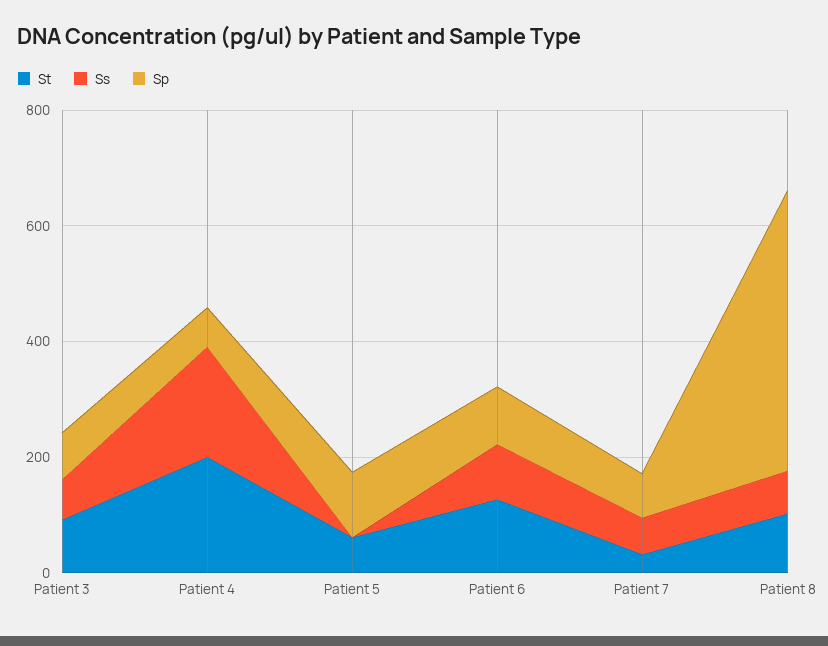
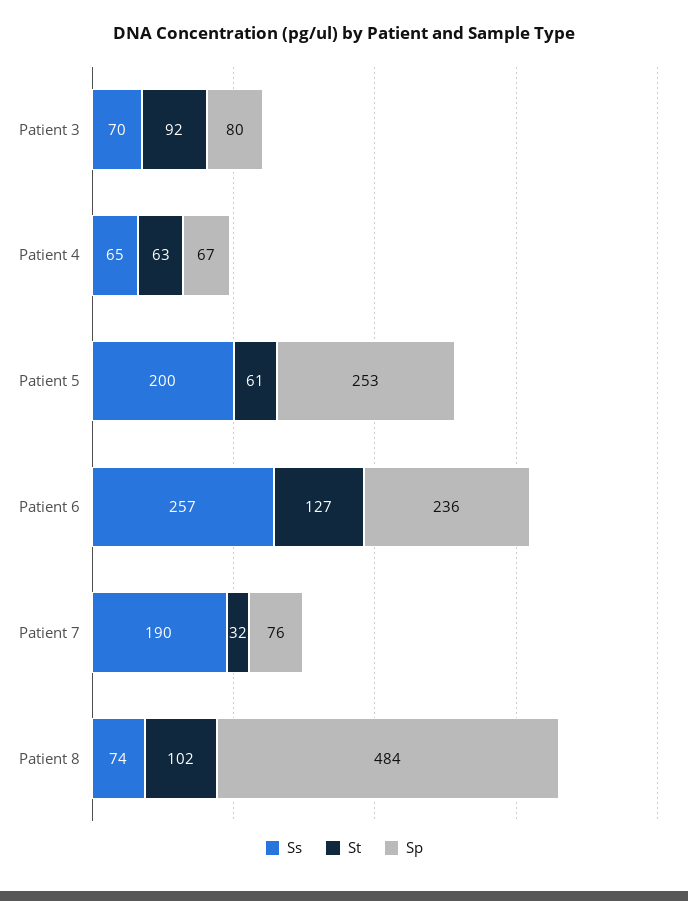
  {
    "St": {
      "Patient 3": 92,
-     "Patient 4": 200,
+     "Patient 4": 63,
      "Patient 5": 61,
      "Patient 6": 127,
      "Patient 7": 32,
      "Patient 8": 102
    },
    "Ss": {
      "Patient 3": 70,
-     "Patient 4": 200,
+     "Patient 4": 65,
-     "Patient 5": 0,
+     "Patient 5": 200,
-     "Patient 6": 100,
+     "Patient 6": 257,
-     "Patient 7": 50,
+     "Patient 7": 190,
      "Patient 8": 74
    },
    "Sp": {
      "Patient 3": 80,
      "Patient 4": 67,
-     "Patient 5": 100,
+     "Patient 5": 253,
-     "Patient 6": 100,
+     "Patient 6": 236,
      "Patient 7": 76,
      "Patient 8": 484
    }
  }

